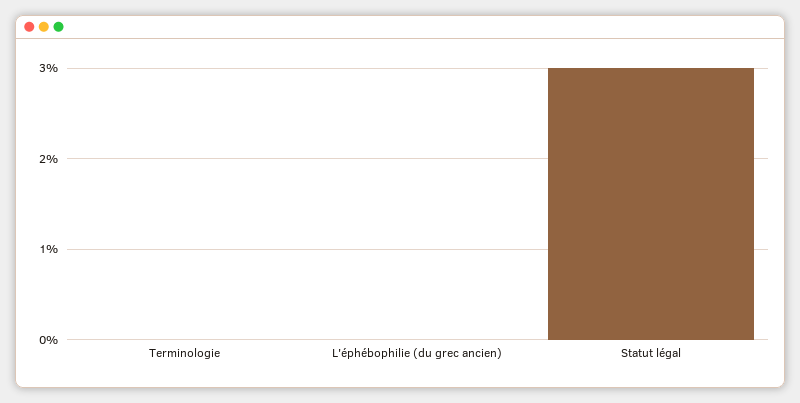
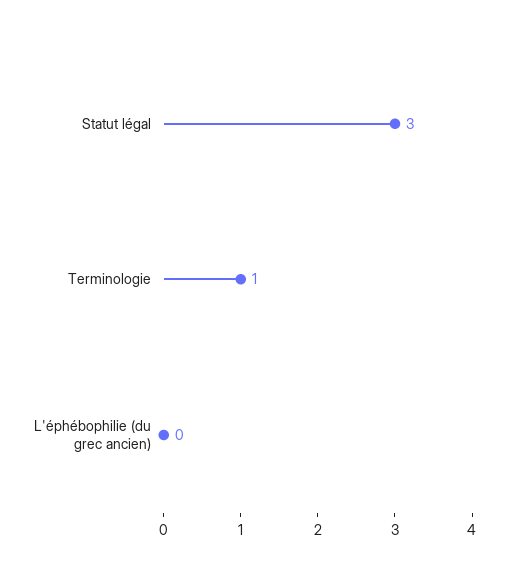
  {
-   "Terminologie": 0,
+   "Terminologie": 1,
    "L'éphébophilie (du grec ancien)": 0,
    "Statut légal": 3
  }

